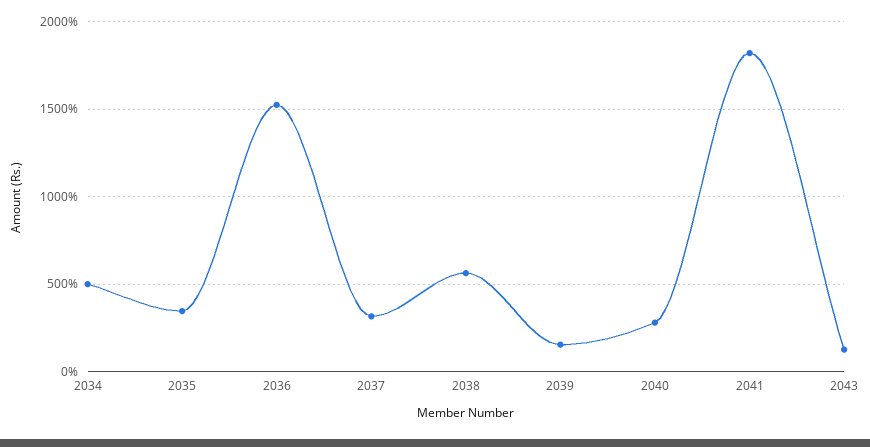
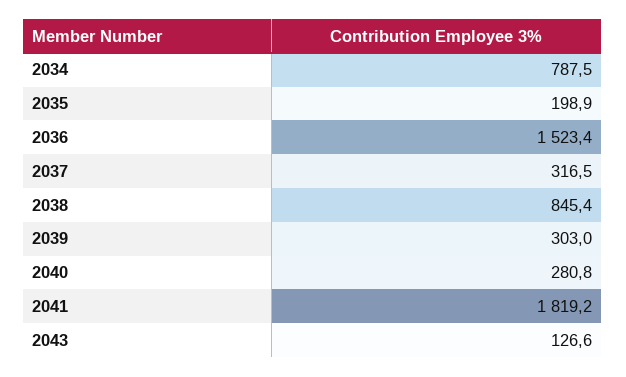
  {
-   "2034": 500,
+   "2034": 787.5,
-   "2035": 350,
+   "2035": 198.9,
    "2036": 1523.4,
    "2037": 316.5,
-   "2038": 550,
+   "2038": 845.4,
-   "2039": 150,
+   "2039": 303,
    "2040": 280.8,
    "2041": 1819.2,
    "2043": 126.6
  }

